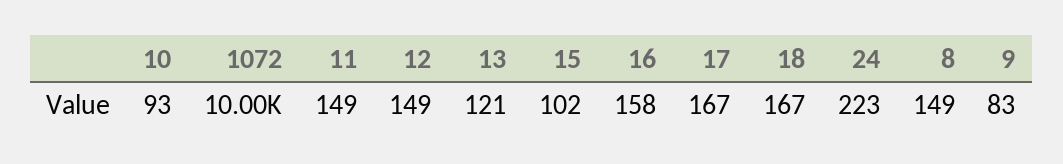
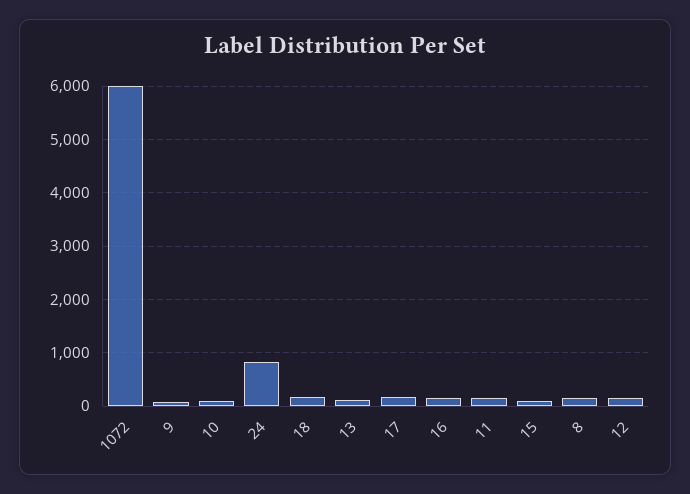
  {
    "10": 93,
-   "1072": 10000,
+   "1072": 6000,
    "11": 149,
    "12": 149,
    "13": 121,
    "15": 102,
    "16": 158,
    "17": 167,
    "18": 167,
-   "24": 223,
+   "24": 800,
    "8": 149,
    "9": 83
  }

